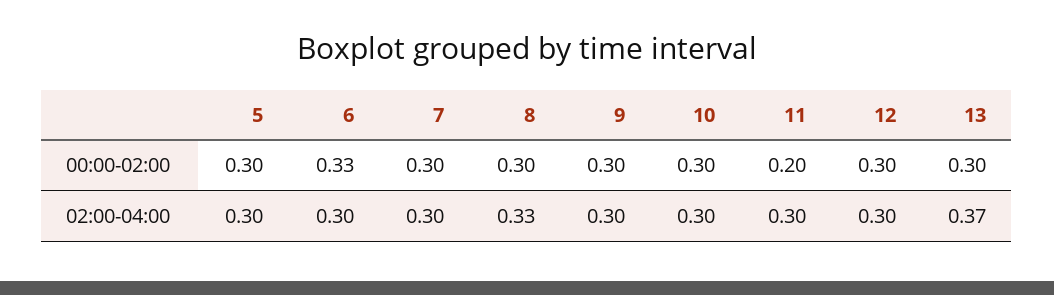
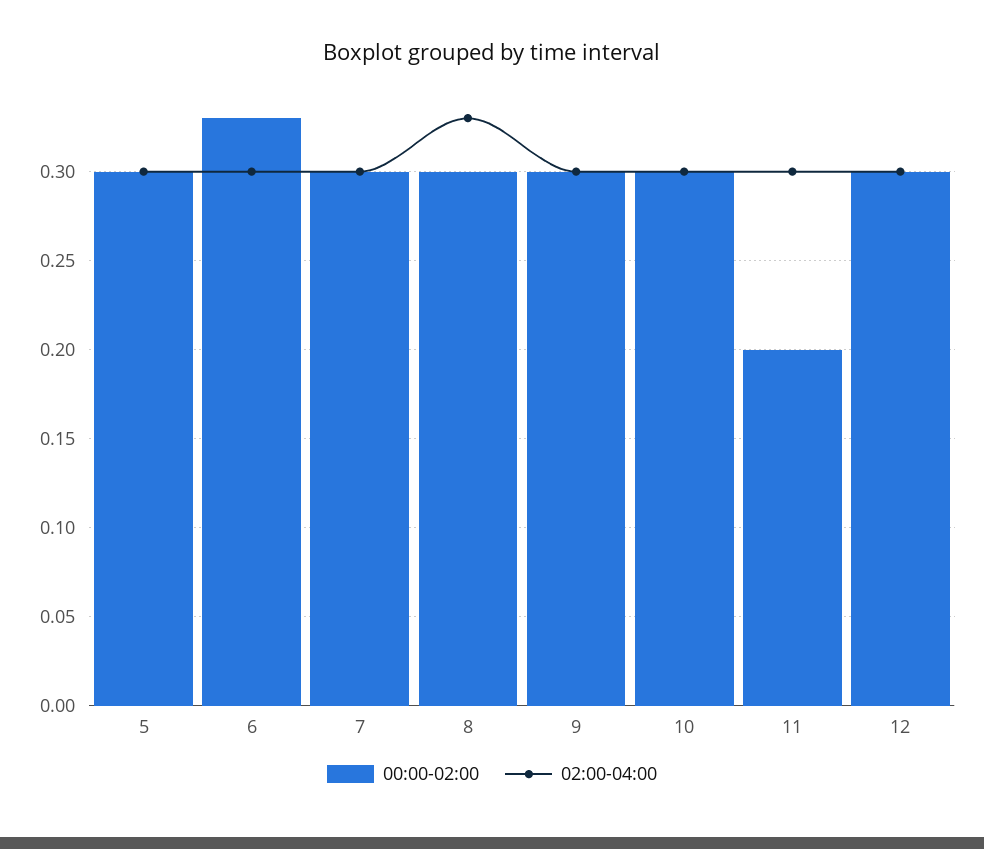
  {
    "00:00-02:00": {
      "5": 0.3,
      "6": 0.33,
      "7": 0.3,
      "8": 0.3,
      "9": 0.3,
      "10": 0.3,
      "11": 0.2,
-     "12": 0.3,
+     "12": 0.3
-     "13": 0.3
    },
    "02:00-04:00": {
      "5": 0.3,
      "6": 0.3,
      "7": 0.3,
      "8": 0.33,
      "9": 0.3,
      "10": 0.3,
      "11": 0.3,
-     "12": 0.3,
+     "12": 0.3
-     "13": 0.37
    }
  }

